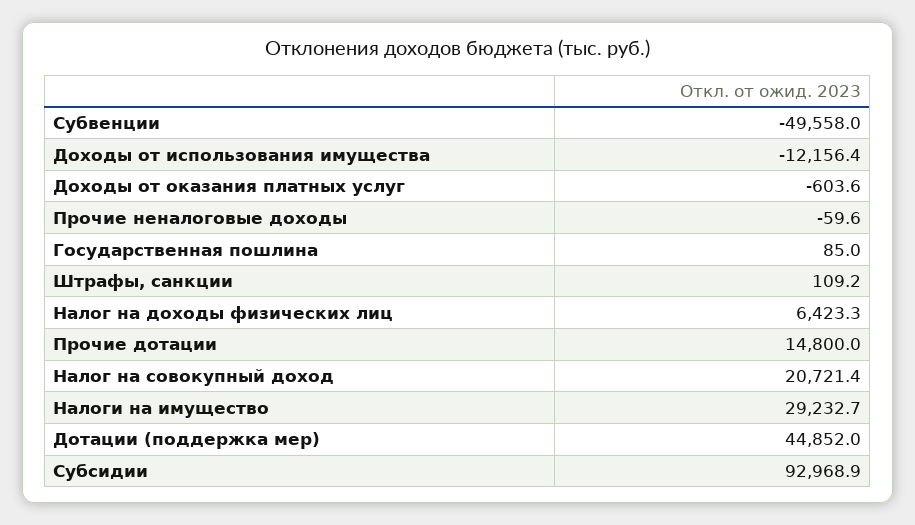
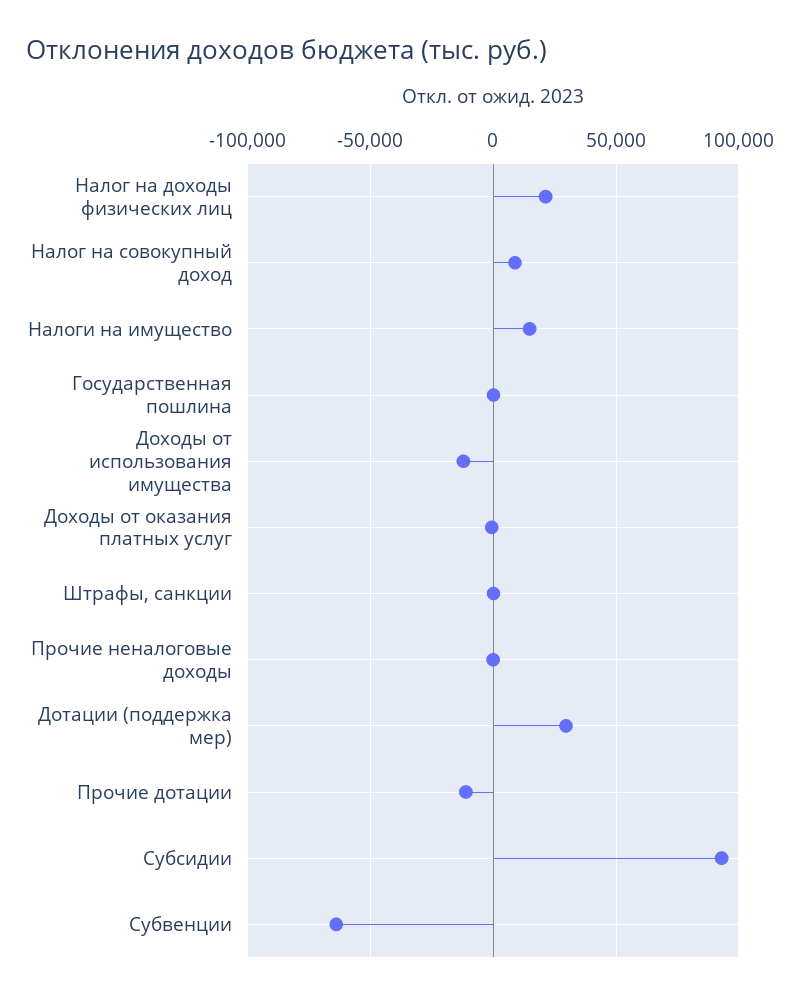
  {
-   "Субвенции": -49558,
+   "Субвенции": -65000,
    "Доходы от использования имущества": -12156.4,
    "Доходы от оказания платных услуг": -603.6,
    "Прочие неналоговые доходы": -59.6,
    "Государственная пошлина": 85,
    "Штрафы, санкции": 109.2,
-   "Налог на доходы физических лиц": 6423.3,
+   "Налог на доходы физических лиц": 20000,
-   "Прочие дотации": 14800,
+   "Прочие дотации": -10000,
-   "Налог на совокупный доход": 20721.4,
+   "Налог на совокупный доход": 10000,
-   "Налоги на имущество": 29232.7,
+   "Налоги на имущество": 15000,
-   "Дотации (поддержка мер)": 44852,
+   "Дотации (поддержка мер)": 30000,
    "Субсидии": 92968.9
  }

